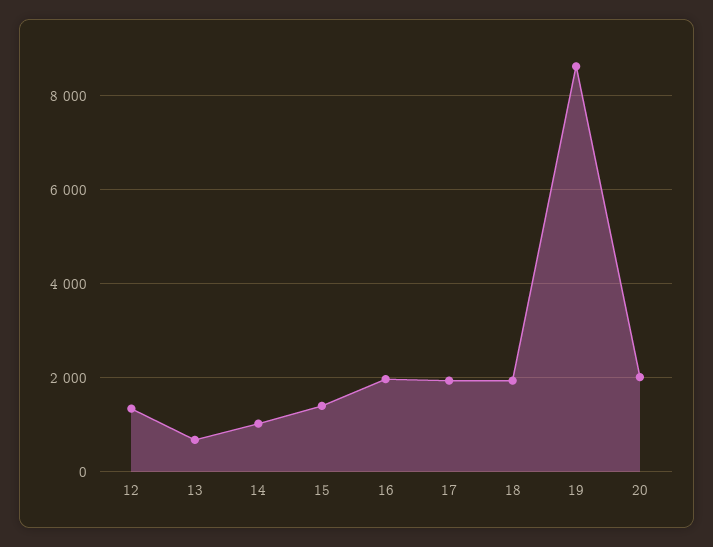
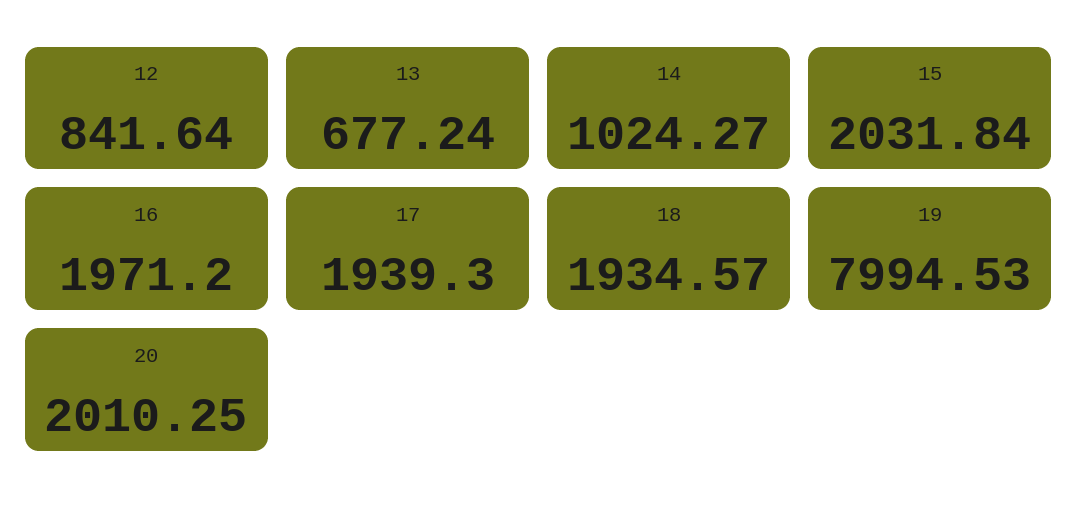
  {
-   "12": 1400,
+   "12": 841.64,
    "13": 677.24,
    "14": 1024.27,
-   "15": 1400,
+   "15": 2031.84,
    "16": 1971.2,
    "17": 1939.3,
    "18": 1934.57,
-   "19": 8600,
+   "19": 7994.53,
    "20": 2010.25
  }

